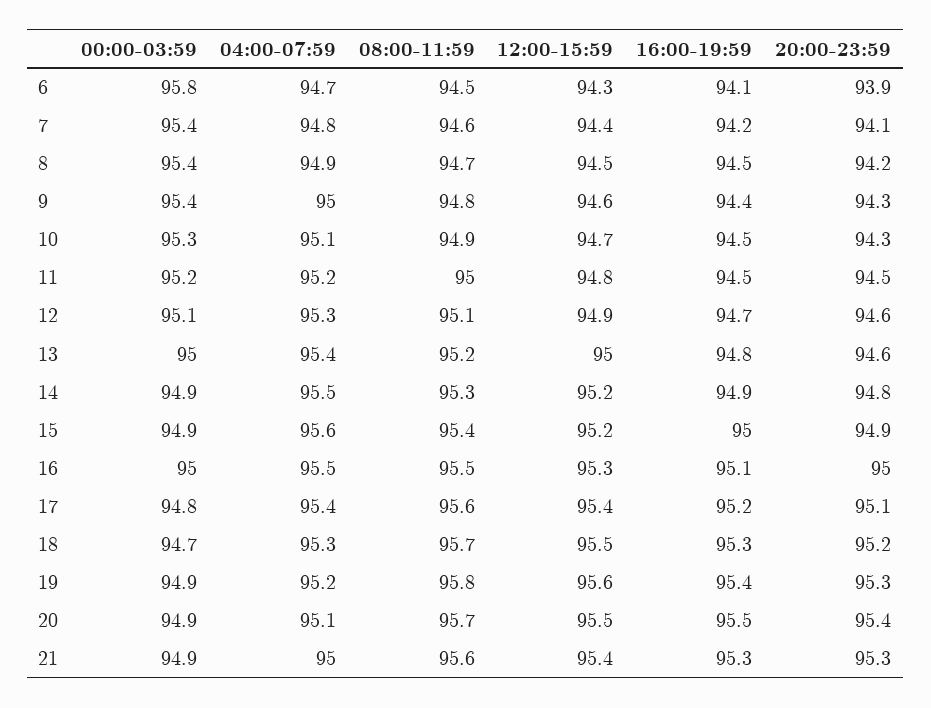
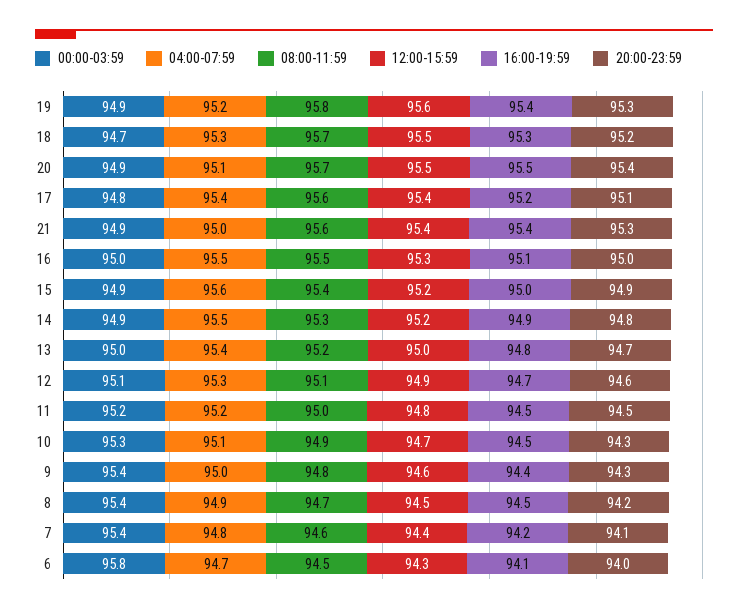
  {
    "00:00-03:59": {
      "6": 95.8,
      "7": 95.4,
      "8": 95.4,
      "9": 95.4,
      "10": 95.3,
      "11": 95.2,
      "12": 95.1,
      "13": 95,
      "14": 94.9,
      "15": 94.9,
      "16": 95,
      "17": 94.8,
      "18": 94.7,
      "19": 94.9,
      "20": 94.9,
      "21": 94.9
    },
    "04:00-07:59": {
      "6": 94.7,
      "7": 94.8,
      "8": 94.9,
      "9": 95,
      "10": 95.1,
      "11": 95.2,
      "12": 95.3,
      "13": 95.4,
      "14": 95.5,
      "15": 95.6,
      "16": 95.5,
      "17": 95.4,
      "18": 95.3,
      "19": 95.2,
      "20": 95.1,
      "21": 95
    },
    "08:00-11:59": {
      "6": 94.5,
      "7": 94.6,
      "8": 94.7,
      "9": 94.8,
      "10": 94.9,
      "11": 95,
      "12": 95.1,
      "13": 95.2,
      "14": 95.3,
      "15": 95.4,
      "16": 95.5,
      "17": 95.6,
      "18": 95.7,
      "19": 95.8,
      "20": 95.7,
      "21": 95.6
    },
    "12:00-15:59": {
      "6": 94.3,
      "7": 94.4,
      "8": 94.5,
      "9": 94.6,
      "10": 94.7,
      "11": 94.8,
      "12": 94.9,
      "13": 95,
      "14": 95.2,
      "15": 95.2,
      "16": 95.3,
      "17": 95.4,
      "18": 95.5,
      "19": 95.6,
      "20": 95.5,
      "21": 95.4
    },
    "16:00-19:59": {
      "6": 94.1,
      "7": 94.2,
      "8": 94.5,
      "9": 94.4,
      "10": 94.5,
      "11": 94.5,
      "12": 94.7,
      "13": 94.8,
      "14": 94.9,
      "15": 95,
      "16": 95.1,
      "17": 95.2,
      "18": 95.3,
      "19": 95.4,
      "20": 95.5,
-     "21": 95.3
+     "21": 95.4
    },
    "20:00-23:59": {
-     "6": 93.9,
+     "6": 94,
      "7": 94.1,
      "8": 94.2,
      "9": 94.3,
      "10": 94.3,
      "11": 94.5,
      "12": 94.6,
-     "13": 94.6,
+     "13": 94.7,
      "14": 94.8,
      "15": 94.9,
      "16": 95,
      "17": 95.1,
      "18": 95.2,
      "19": 95.3,
      "20": 95.4,
      "21": 95.3
    }
  }

